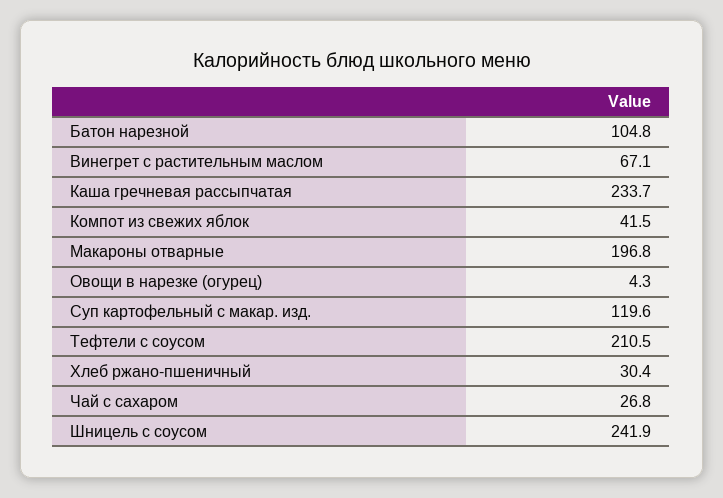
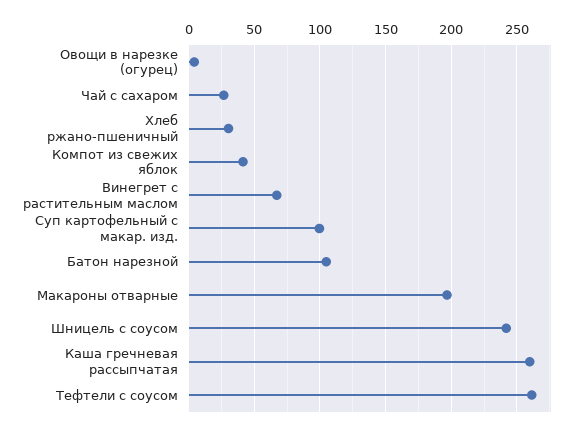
  {
    "Батон нарезной": 104.8,
    "Винегрет с растительным маслом": 67.1,
-   "Каша гречневая рассыпчатая": 233.7,
+   "Каша гречневая рассыпчатая": 260,
    "Компот из свежих яблок": 41.5,
    "Макароны отварные": 196.8,
    "Овощи в нарезке (огурец)": 4.3,
-   "Суп картофельный с макар. изд.": 119.6,
+   "Суп картофельный с макар. изд.": 100,
-   "Тефтели с соусом": 210.5,
+   "Тефтели с соусом": 260,
    "Хлеб ржано-пшеничный": 30.4,
    "Чай с сахаром": 26.8,
    "Шницель с соусом": 241.9
  }

